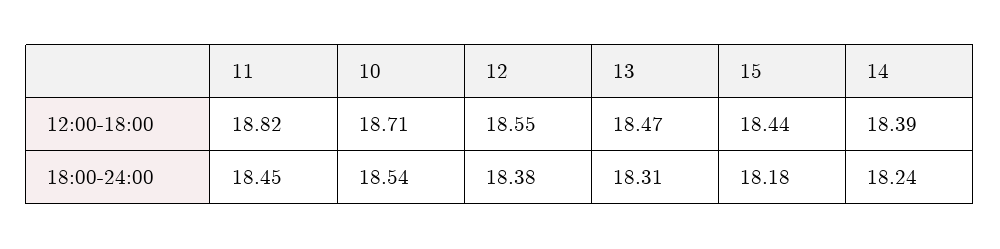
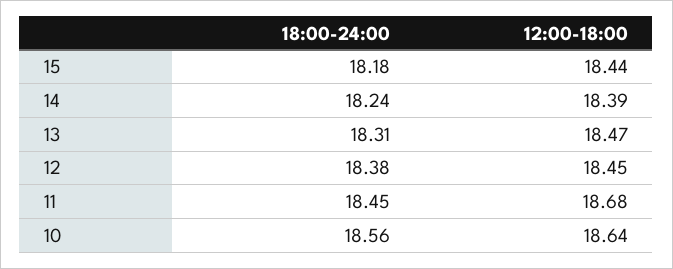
  {
    "11": {
-     "12:00-18:00": 18.82,
+     "12:00-18:00": 18.68,
      "18:00-24:00": 18.45
    },
    "10": {
-     "12:00-18:00": 18.71,
+     "12:00-18:00": 18.64,
-     "18:00-24:00": 18.54
+     "18:00-24:00": 18.56
    },
    "12": {
-     "12:00-18:00": 18.55,
+     "12:00-18:00": 18.45,
      "18:00-24:00": 18.38
    },
    "13": {
      "12:00-18:00": 18.47,
      "18:00-24:00": 18.31
    },
    "15": {
      "12:00-18:00": 18.44,
      "18:00-24:00": 18.18
    },
    "14": {
      "12:00-18:00": 18.39,
      "18:00-24:00": 18.24
    }
  }

